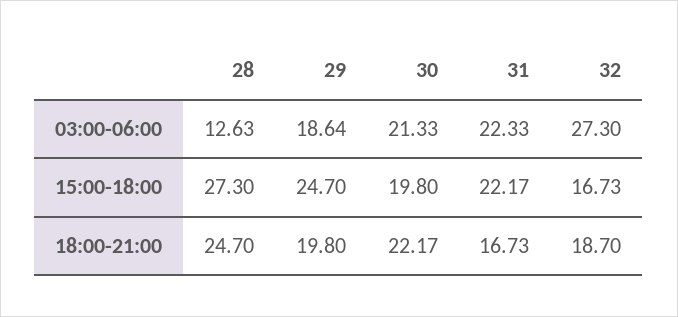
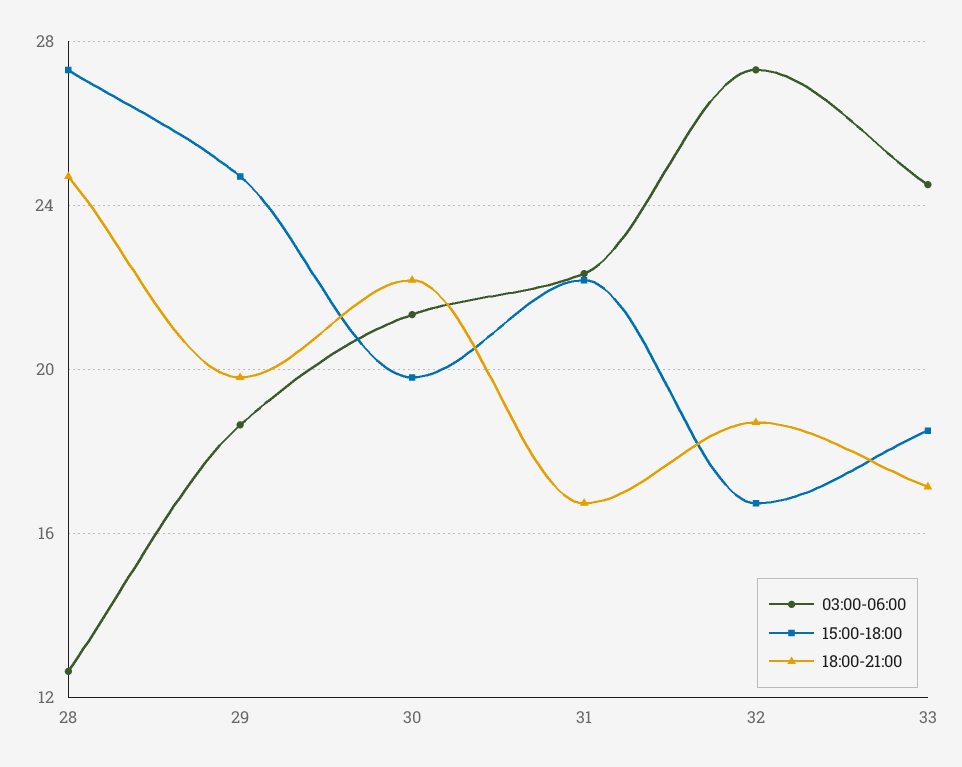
  {
    "03:00-06:00": {
      "28": 12.63,
      "29": 18.64,
      "30": 21.33,
      "31": 22.33,
-     "32": 27.3
+     "32": 27.3,
+     "33": 24.5
    },
    "15:00-18:00": {
      "28": 27.3,
      "29": 24.7,
      "30": 19.8,
      "31": 22.17,
-     "32": 16.73
+     "32": 16.73,
+     "33": 18.5
    },
    "18:00-21:00": {
      "28": 24.7,
      "29": 19.8,
      "30": 22.17,
      "31": 16.73,
-     "32": 18.7
+     "32": 18.7,
+     "33": 17
    }
  }

